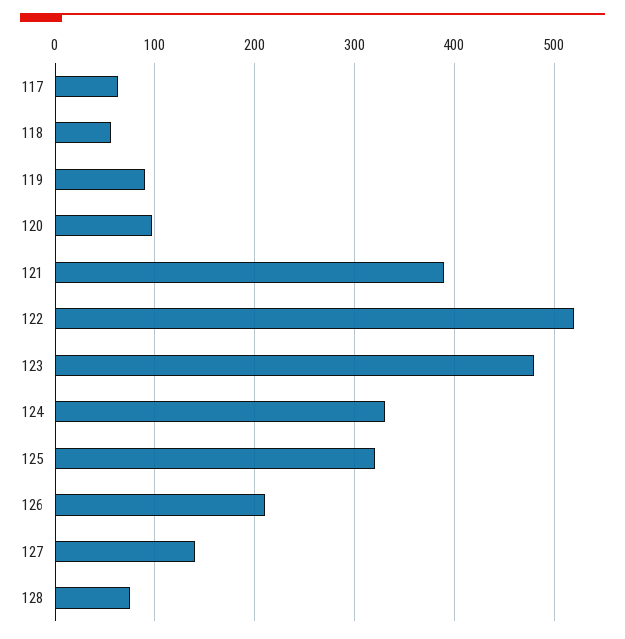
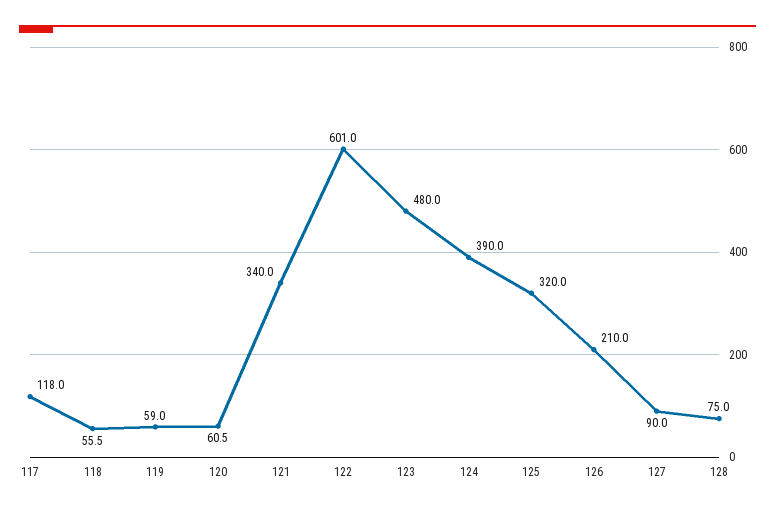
  {
-   "117": 60,
+   "117": 118,
    "118": 55.5,
-   "119": 90,
+   "119": 59,
-   "120": 100,
+   "120": 60.5,
-   "121": 390,
+   "121": 340,
-   "122": 520,
+   "122": 601,
    "123": 480,
-   "124": 330,
+   "124": 390,
    "125": 320,
    "126": 210,
-   "127": 140,
+   "127": 90,
    "128": 75
  }

